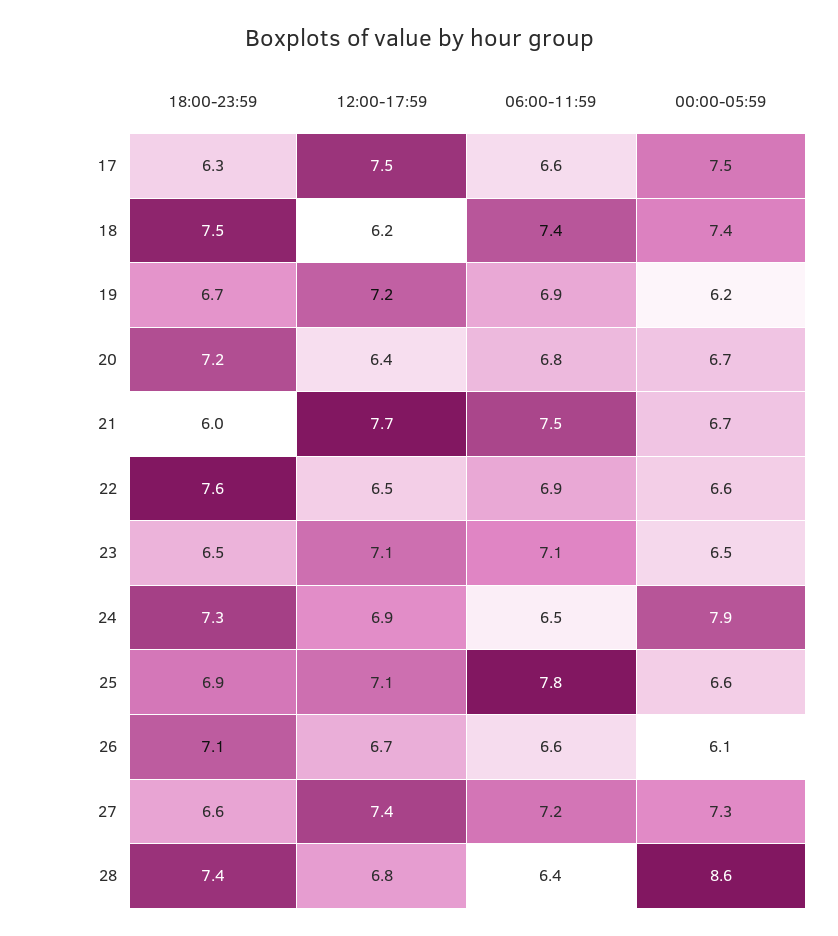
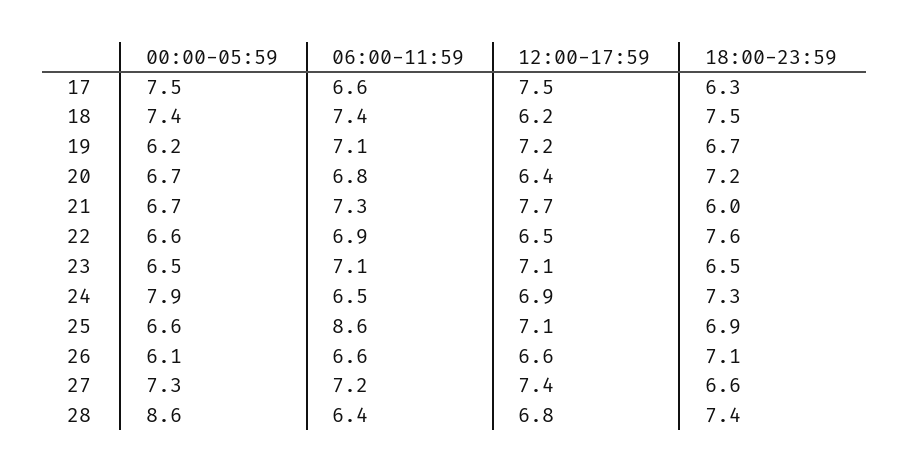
  {
    "18:00-23:59": {
      "17": 6.3,
      "18": 7.5,
      "19": 6.7,
      "20": 7.2,
      "21": 6,
      "22": 7.6,
      "23": 6.5,
      "24": 7.3,
      "25": 6.9,
      "26": 7.1,
      "27": 6.6,
      "28": 7.4
    },
    "12:00-17:59": {
      "17": 7.5,
      "18": 6.2,
      "19": 7.2,
      "20": 6.4,
      "21": 7.7,
      "22": 6.5,
      "23": 7.1,
      "24": 6.9,
      "25": 7.1,
-     "26": 6.7,
+     "26": 6.6,
      "27": 7.4,
      "28": 6.8
    },
    "06:00-11:59": {
      "17": 6.6,
      "18": 7.4,
-     "19": 6.9,
+     "19": 7.1,
      "20": 6.8,
-     "21": 7.5,
+     "21": 7.3,
      "22": 6.9,
      "23": 7.1,
      "24": 6.5,
-     "25": 7.8,
+     "25": 8.6,
      "26": 6.6,
      "27": 7.2,
      "28": 6.4
    },
    "00:00-05:59": {
      "17": 7.5,
      "18": 7.4,
      "19": 6.2,
      "20": 6.7,
      "21": 6.7,
      "22": 6.6,
      "23": 6.5,
      "24": 7.9,
      "25": 6.6,
      "26": 6.1,
      "27": 7.3,
      "28": 8.6
    }
  }

